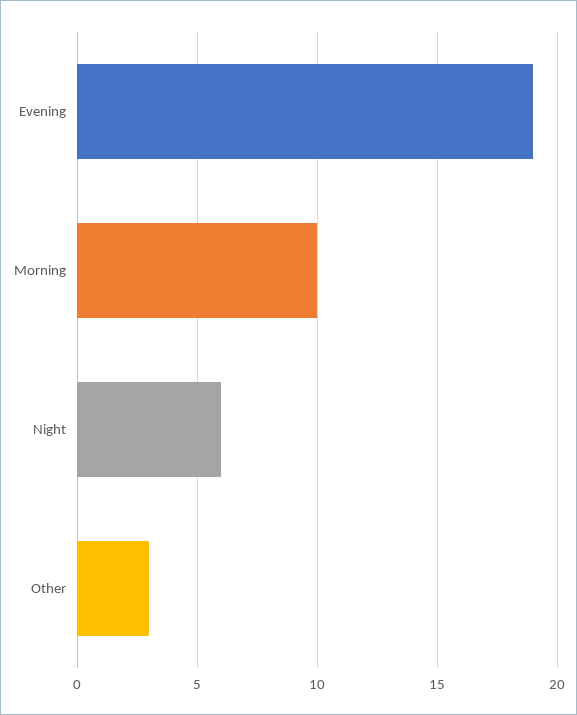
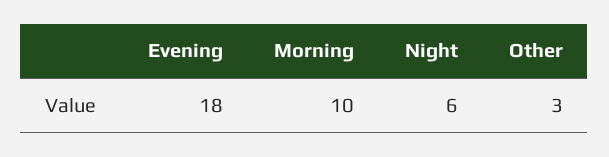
  {
-   "Evening": 19,
+   "Evening": 18,
    "Morning": 10,
    "Night": 6,
    "Other": 3
  }

